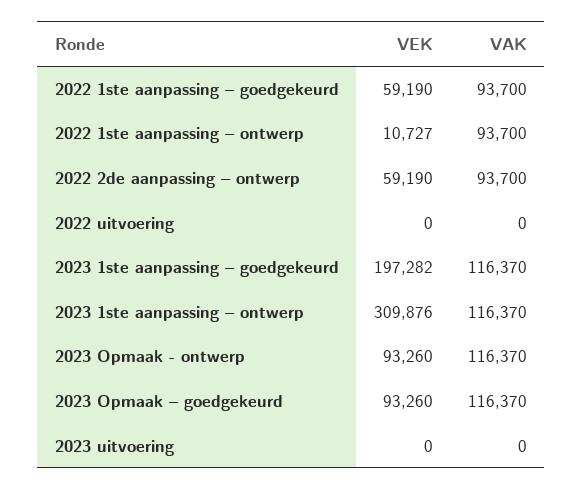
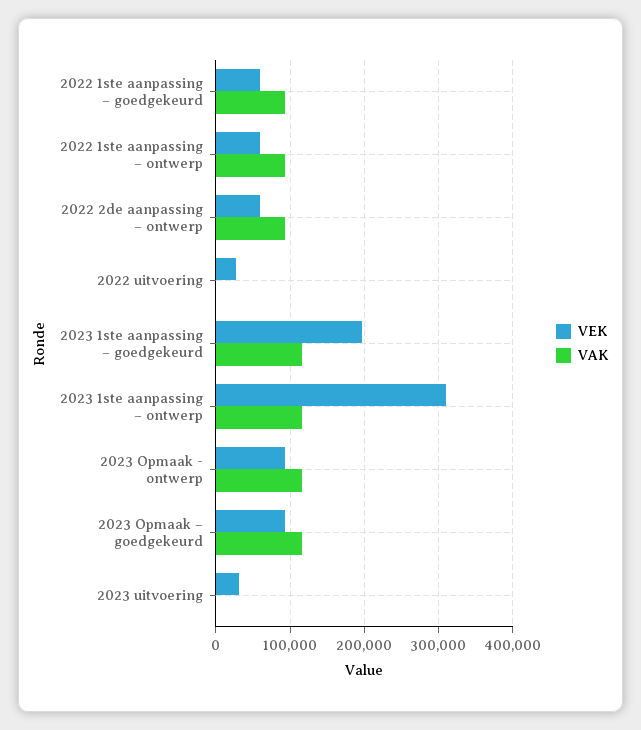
  {
    "VEK": {
      "2022 1ste aanpassing – goedgekeurd": 59190,
-     "2022 1ste aanpassing – ontwerp": 10727,
+     "2022 1ste aanpassing – ontwerp": 60000,
      "2022 2de aanpassing – ontwerp": 59190,
-     "2022 uitvoering": 0,
+     "2022 uitvoering": 30000,
      "2023 1ste aanpassing – goedgekeurd": 197282,
      "2023 1ste aanpassing – ontwerp": 309876,
      "2023 Opmaak - ontwerp": 93260,
      "2023 Opmaak – goedgekeurd": 93260,
-     "2023 uitvoering": 0
+     "2023 uitvoering": 30000
    },
    "VAK": {
      "2022 1ste aanpassing – goedgekeurd": 93700,
      "2022 1ste aanpassing – ontwerp": 93700,
      "2022 2de aanpassing – ontwerp": 93700,
      "2022 uitvoering": 0,
      "2023 1ste aanpassing – goedgekeurd": 116370,
      "2023 1ste aanpassing – ontwerp": 116370,
      "2023 Opmaak - ontwerp": 116370,
      "2023 Opmaak – goedgekeurd": 116370,
      "2023 uitvoering": 0
    }
  }

